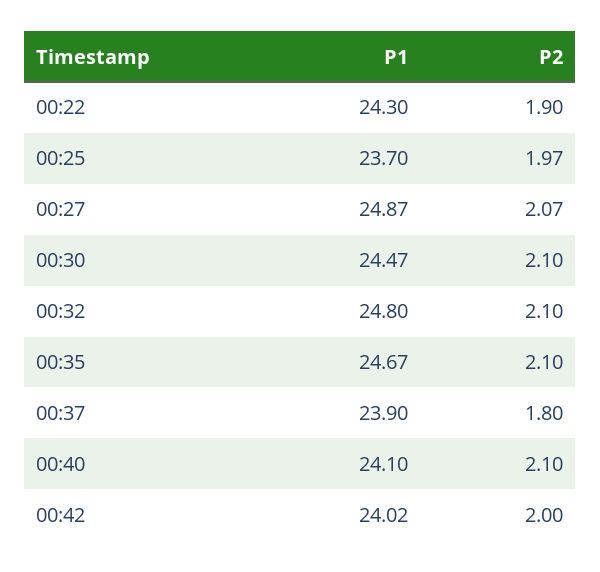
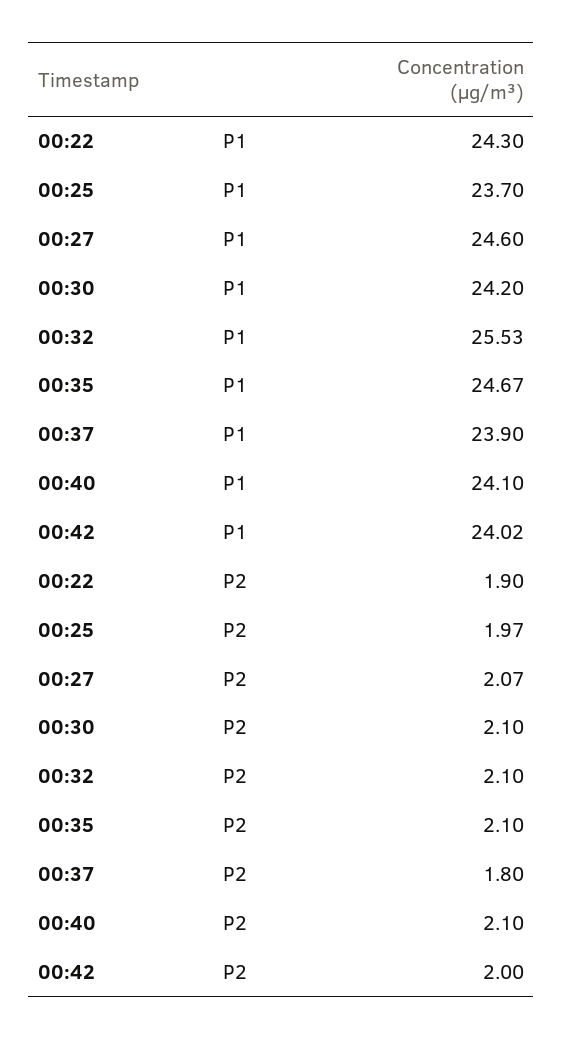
  {
    "P1": {
      "00:22": 24.3,
      "00:25": 23.7,
-     "00:27": 24.87,
+     "00:27": 24.6,
-     "00:30": 24.47,
+     "00:30": 24.2,
-     "00:32": 24.8,
+     "00:32": 25.53,
      "00:35": 24.67,
      "00:37": 23.9,
      "00:40": 24.1,
      "00:42": 24.02
    },
    "P2": {
      "00:22": 1.9,
      "00:25": 1.97,
      "00:27": 2.07,
      "00:30": 2.1,
      "00:32": 2.1,
      "00:35": 2.1,
      "00:37": 1.8,
      "00:40": 2.1,
      "00:42": 2
    }
  }

